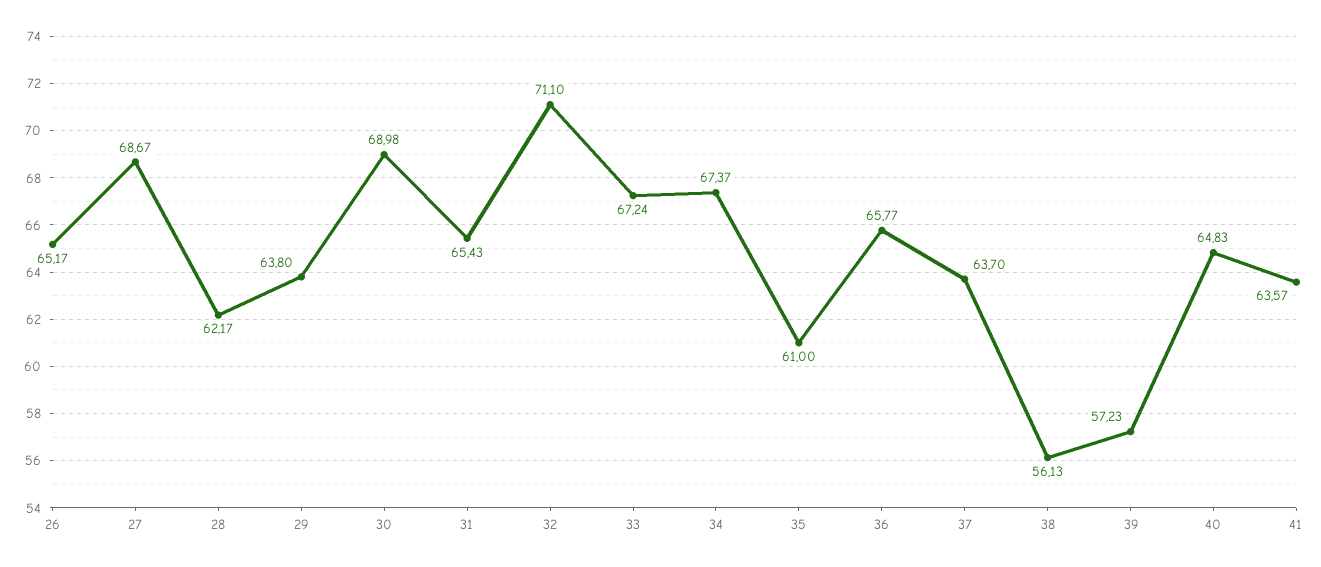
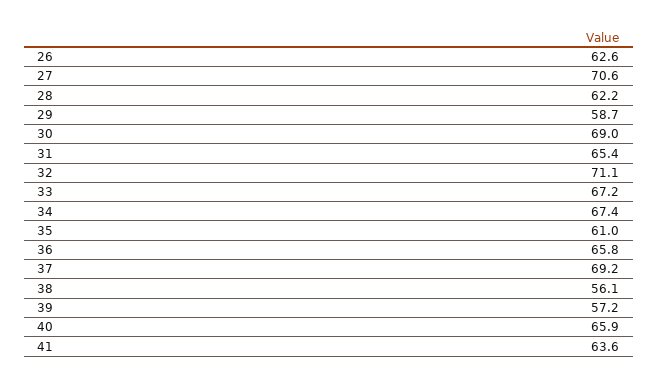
  {
-   "26": 65.17,
+   "26": 62.6,
-   "27": 68.67,
+   "27": 70.6,
    "28": 62.17,
-   "29": 63.8,
+   "29": 58.7,
    "30": 68.98,
    "31": 65.43,
    "32": 71.1,
    "33": 67.24,
    "34": 67.37,
    "35": 61,
    "36": 65.77,
-   "37": 63.7,
+   "37": 69.2,
    "38": 56.13,
    "39": 57.23,
-   "40": 64.83,
+   "40": 65.9,
    "41": 63.57
  }

